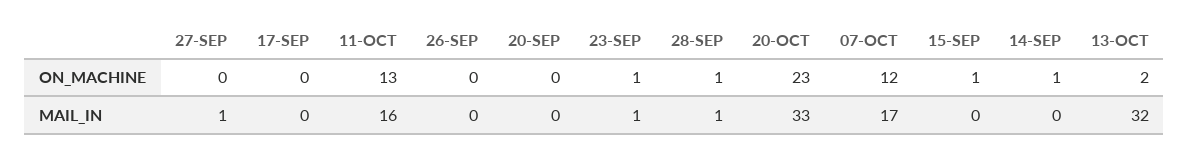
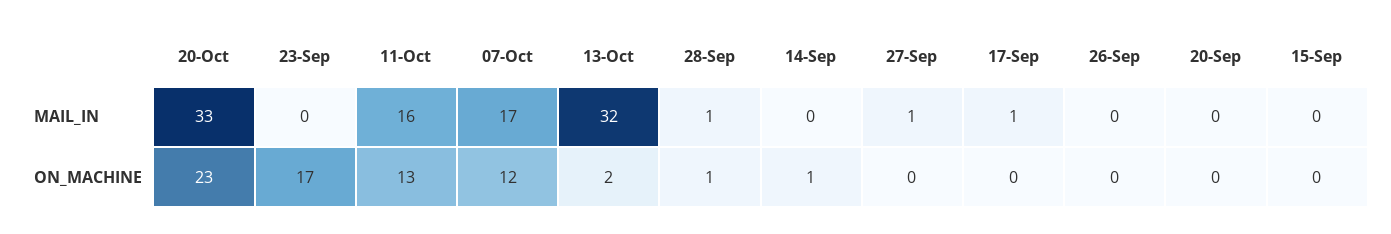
  {
    "27-SEP": {
      "ON_MACHINE": 0,
      "MAIL_IN": 1
    },
    "17-SEP": {
      "ON_MACHINE": 0,
-     "MAIL_IN": 0
+     "MAIL_IN": 1
    },
    "11-OCT": {
      "ON_MACHINE": 13,
      "MAIL_IN": 16
    },
    "26-SEP": {
      "ON_MACHINE": 0,
      "MAIL_IN": 0
    },
    "20-SEP": {
      "ON_MACHINE": 0,
      "MAIL_IN": 0
    },
    "23-SEP": {
-     "ON_MACHINE": 1,
+     "ON_MACHINE": 17,
-     "MAIL_IN": 1
+     "MAIL_IN": 0
    },
    "28-SEP": {
      "ON_MACHINE": 1,
      "MAIL_IN": 1
    },
    "20-OCT": {
      "ON_MACHINE": 23,
      "MAIL_IN": 33
    },
    "07-OCT": {
      "ON_MACHINE": 12,
      "MAIL_IN": 17
    },
    "15-SEP": {
-     "ON_MACHINE": 1,
+     "ON_MACHINE": 0,
      "MAIL_IN": 0
    },
    "14-SEP": {
      "ON_MACHINE": 1,
      "MAIL_IN": 0
    },
    "13-OCT": {
      "ON_MACHINE": 2,
      "MAIL_IN": 32
    }
  }

